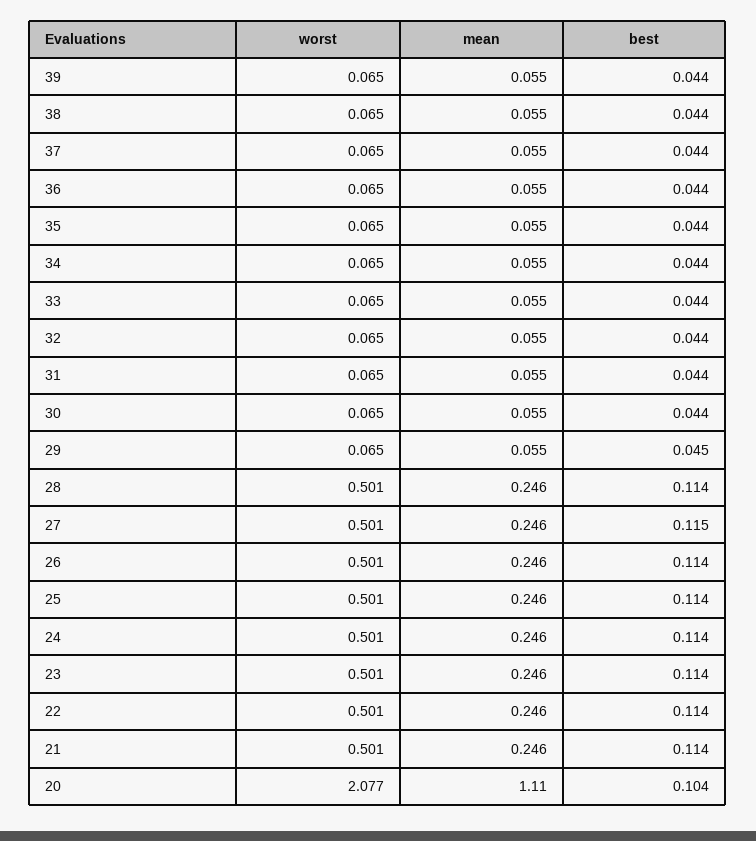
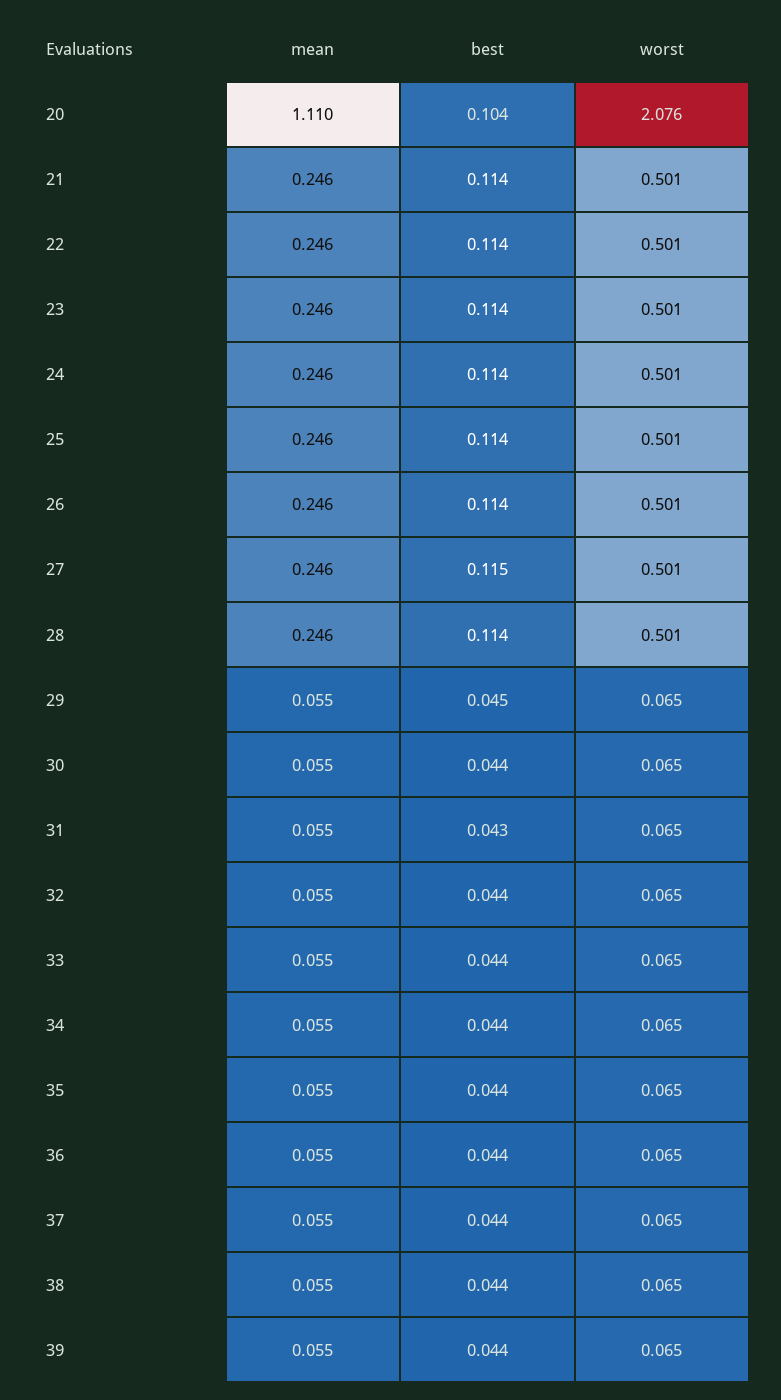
  {
    "worst": {
      "39": 0.065,
      "38": 0.065,
      "37": 0.065,
      "36": 0.065,
      "35": 0.065,
      "34": 0.065,
      "33": 0.065,
      "32": 0.065,
      "31": 0.065,
      "30": 0.065,
      "29": 0.065,
      "28": 0.501,
      "27": 0.501,
      "26": 0.501,
      "25": 0.501,
      "24": 0.501,
      "23": 0.501,
      "22": 0.501,
      "21": 0.501,
-     "20": 2.077
+     "20": 2.076
    },
    "mean": {
      "39": 0.055,
      "38": 0.055,
      "37": 0.055,
      "36": 0.055,
      "35": 0.055,
      "34": 0.055,
      "33": 0.055,
      "32": 0.055,
      "31": 0.055,
      "30": 0.055,
      "29": 0.055,
      "28": 0.246,
      "27": 0.246,
      "26": 0.246,
      "25": 0.246,
      "24": 0.246,
      "23": 0.246,
      "22": 0.246,
      "21": 0.246,
      "20": 1.11
    },
    "best": {
      "39": 0.044,
      "38": 0.044,
      "37": 0.044,
      "36": 0.044,
      "35": 0.044,
      "34": 0.044,
      "33": 0.044,
      "32": 0.044,
-     "31": 0.044,
+     "31": 0.043,
      "30": 0.044,
      "29": 0.045,
      "28": 0.114,
      "27": 0.115,
      "26": 0.114,
      "25": 0.114,
      "24": 0.114,
      "23": 0.114,
      "22": 0.114,
      "21": 0.114,
      "20": 0.104
    }
  }

